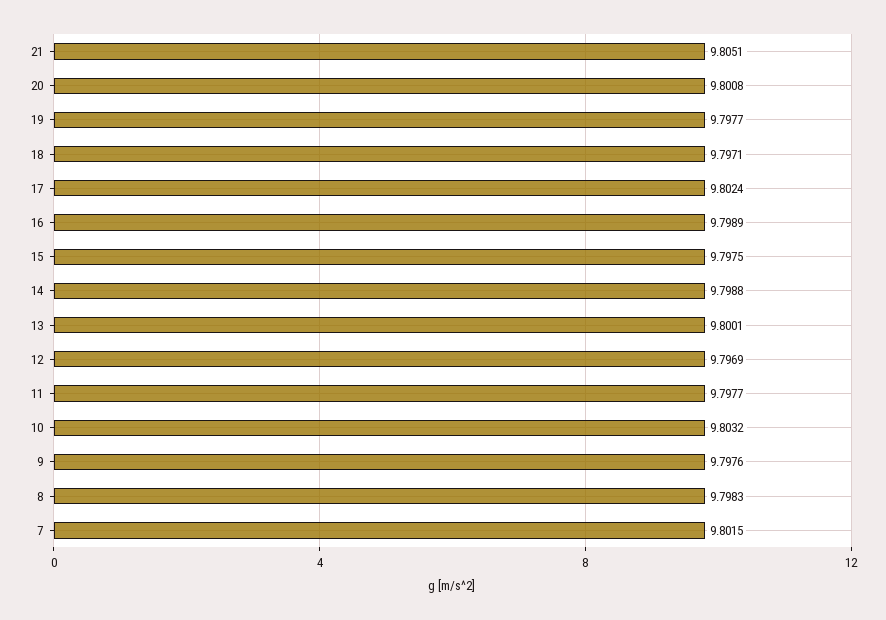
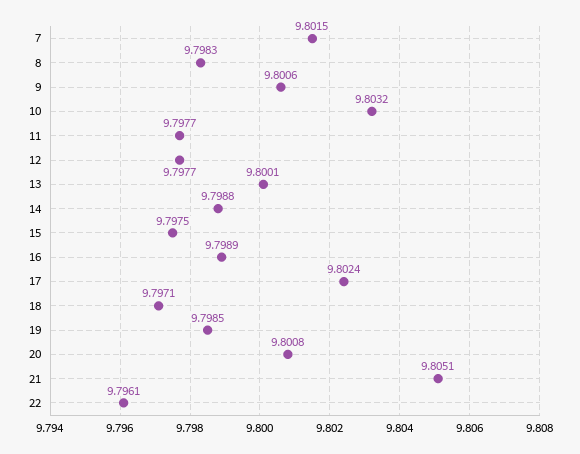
  {
    "21": 9.8051,
    "20": 9.8008,
-   "19": 9.7977,
+   "19": 9.7985,
    "18": 9.7971,
    "17": 9.8024,
    "16": 9.7989,
    "15": 9.7975,
    "14": 9.7988,
    "13": 9.8001,
-   "12": 9.7969,
+   "12": 9.7977,
    "11": 9.7977,
    "10": 9.8032,
-   "9": 9.7976,
+   "9": 9.8006,
    "8": 9.7983,
-   "7": 9.8015
+   "7": 9.8015,
+   "22": 9.7961
  }

